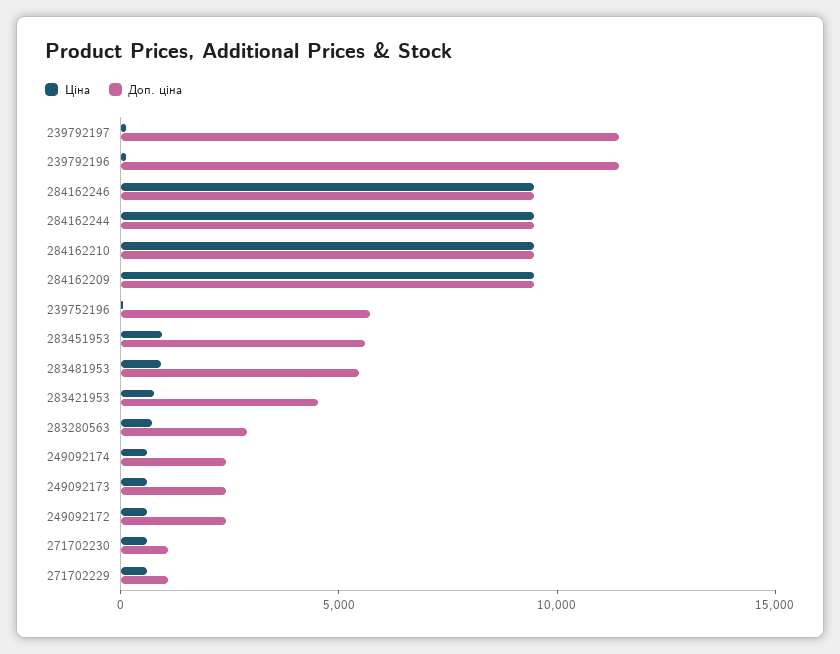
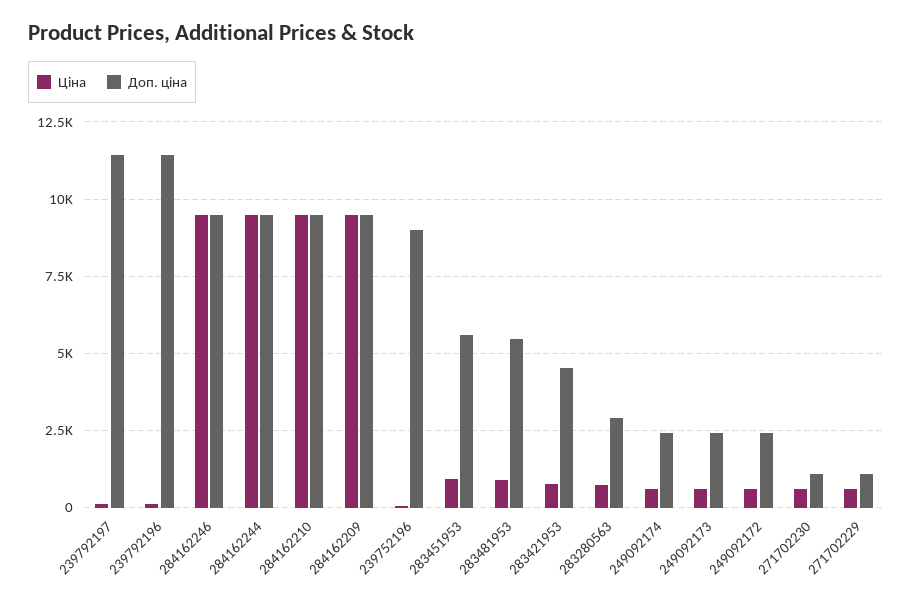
  {
    "Ціна": {
      "239792197": 0,
      "239792196": 0,
      "284162246": 9500,
      "284162244": 9500,
      "284162210": 9500,
      "284162209": 9500,
      "239752196": 0,
      "283451953": 1000,
      "283481953": 1000,
      "283421953": 750,
      "283280563": 750,
      "249092174": 500,
      "249092173": 500,
      "249092172": 500,
      "271702230": 500,
      "271702229": 500
    },
    "Доп. ціна": {
      "239792197": 11500,
      "239792196": 11500,
      "284162246": 9500,
      "284162244": 9500,
      "284162210": 9500,
      "284162209": 9500,
-     "239752196": 6000,
+     "239752196": 9000,
      "283451953": 5500,
      "283481953": 5500,
      "283421953": 4500,
      "283280563": 3000,
      "249092174": 2500,
      "249092173": 2500,
      "249092172": 2500,
      "271702230": 1000,
      "271702229": 1000
    }
  }

